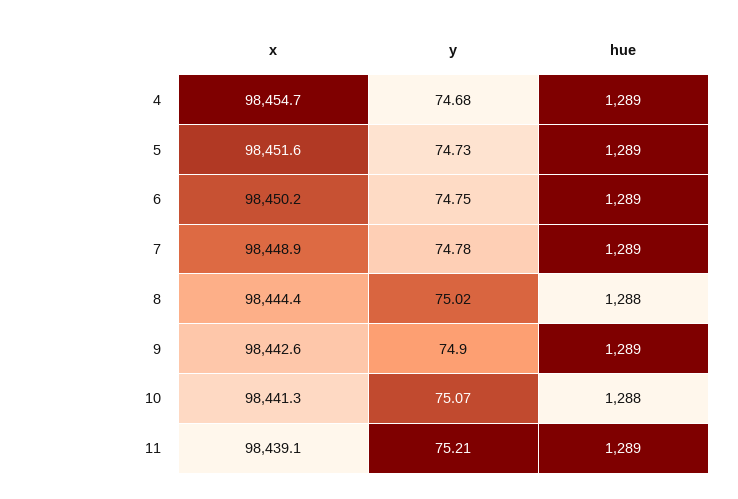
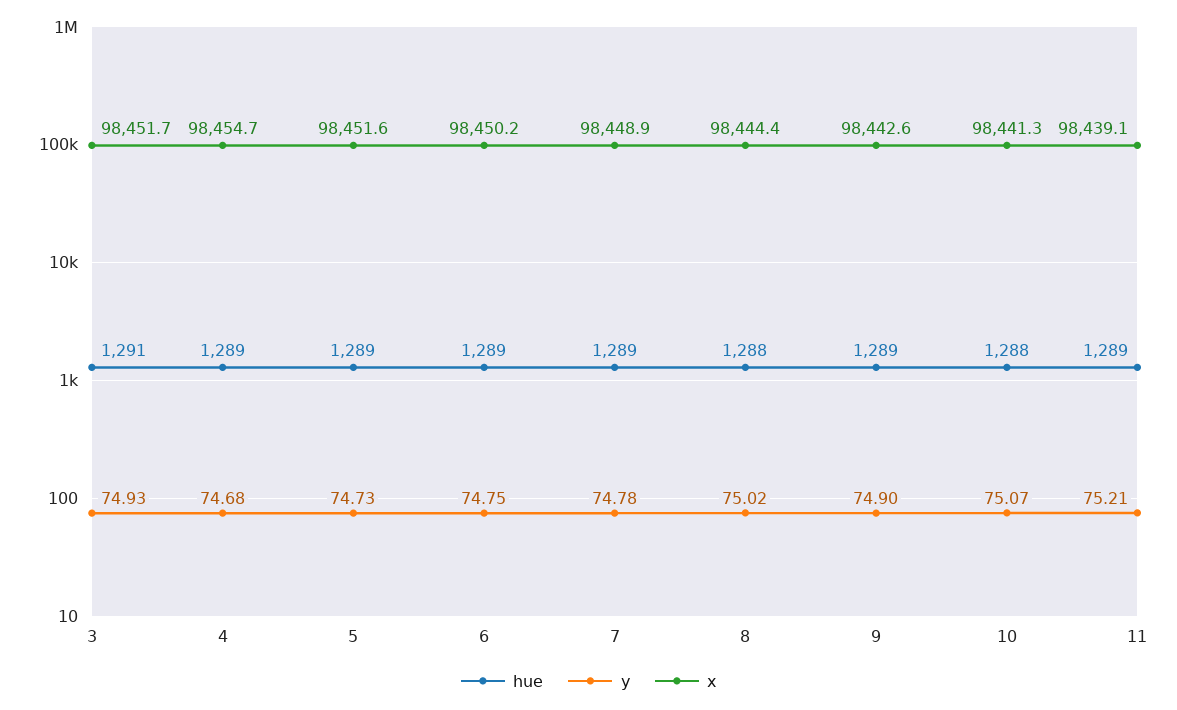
  {
    "x": {
      "4": 98454.7,
      "5": 98451.6,
      "6": 98450.2,
      "7": 98448.9,
      "8": 98444.4,
      "9": 98442.6,
      "10": 98441.3,
-     "11": 98439.1
+     "11": 98439.1,
+     "3": 98451.7
    },
    "y": {
      "4": 74.68,
      "5": 74.73,
      "6": 74.75,
      "7": 74.78,
      "8": 75.02,
      "9": 74.9,
      "10": 75.07,
-     "11": 75.21
+     "11": 75.21,
+     "3": 74.93
    },
    "hue": {
      "4": 1289,
      "5": 1289,
      "6": 1289,
      "7": 1289,
      "8": 1288,
      "9": 1289,
      "10": 1288,
-     "11": 1289
+     "11": 1289,
+     "3": 1291
    }
  }

